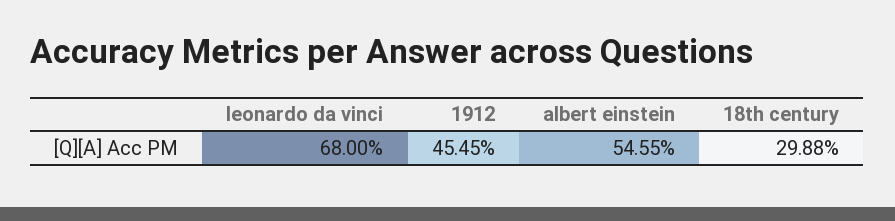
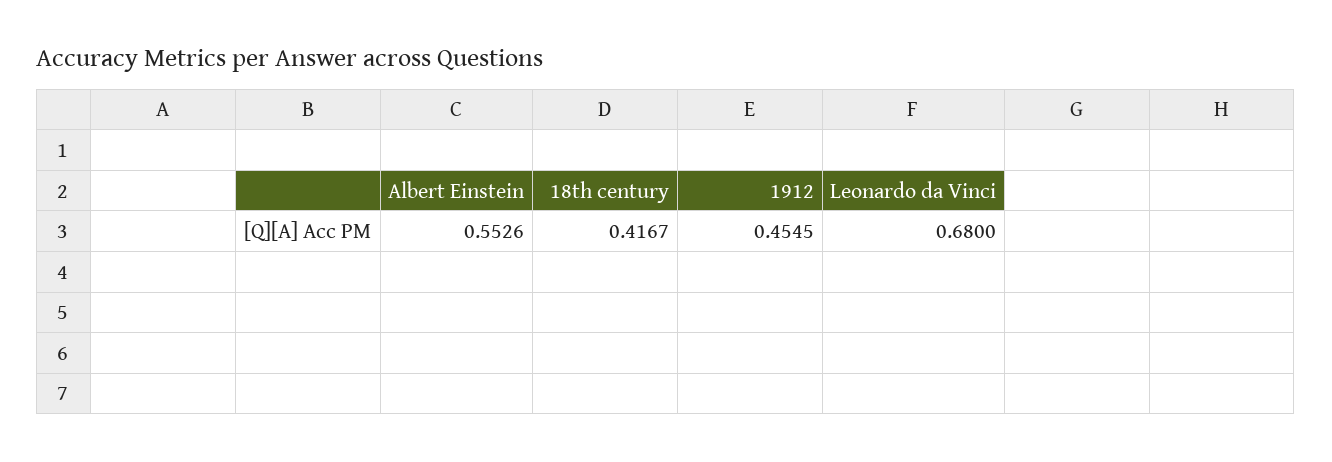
  {
    "leonardo da vinci": 0.68,
    "1912": 0.4545,
-   "albert einstein": 0.5455,
+   "albert einstein": 0.5526,
-   "18th century": 0.2988
+   "18th century": 0.4167
  }

